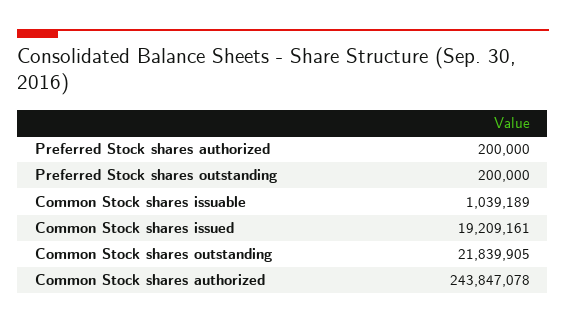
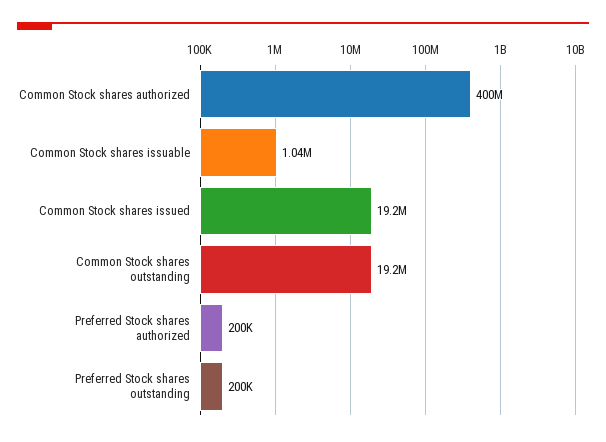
  {
    "Preferred Stock shares authorized": 200000,
    "Preferred Stock shares outstanding": 200000,
    "Common Stock shares issuable": 1039189,
    "Common Stock shares issued": 19209161,
-   "Common Stock shares outstanding": 21839905,
+   "Common Stock shares outstanding": 19200000,
-   "Common Stock shares authorized": 243847078
+   "Common Stock shares authorized": 400000000
  }

